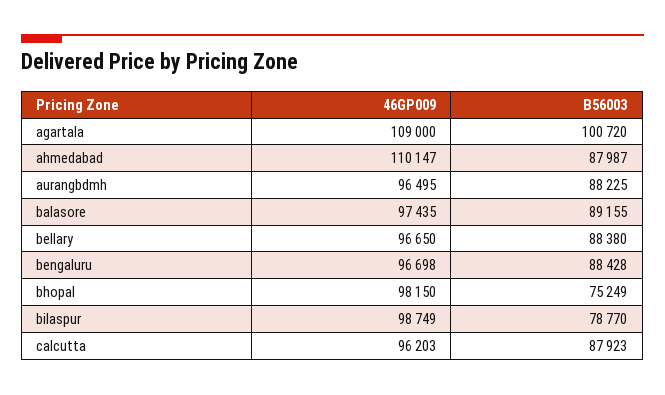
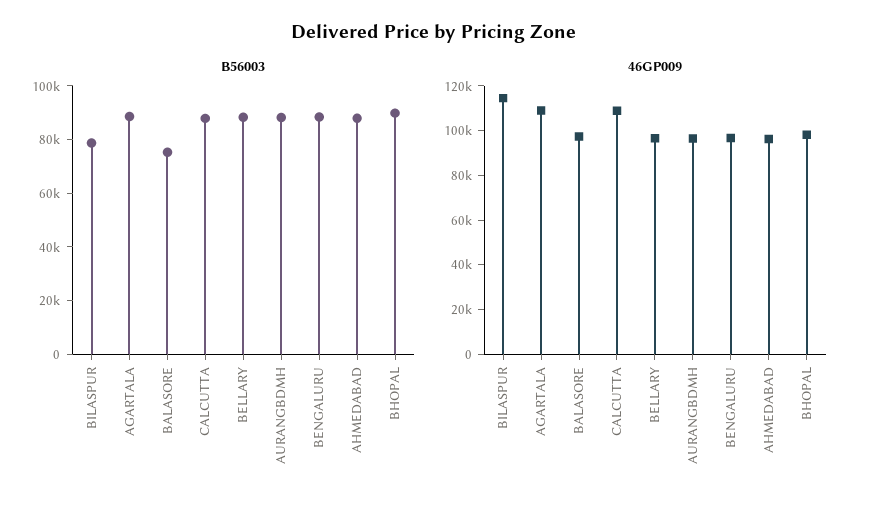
  {
    "46GP009": {
      "agartala": 109000,
-     "ahmedabad": 110147,
+     "ahmedabad": 95000,
      "aurangbdmh": 96495,
      "balasore": 97435,
      "bellary": 96650,
      "bengaluru": 96698,
      "bhopal": 98150,
-     "bilaspur": 98749,
+     "bilaspur": 115000,
-     "calcutta": 96203
+     "calcutta": 110000
    },
    "B56003": {
-     "agartala": 100720,
+     "agartala": 90000,
      "ahmedabad": 87987,
      "aurangbdmh": 88225,
-     "balasore": 89155,
+     "balasore": 75000,
      "bellary": 88380,
      "bengaluru": 88428,
-     "bhopal": 75249,
+     "bhopal": 90000,
      "bilaspur": 78770,
      "calcutta": 87923
    }
  }

